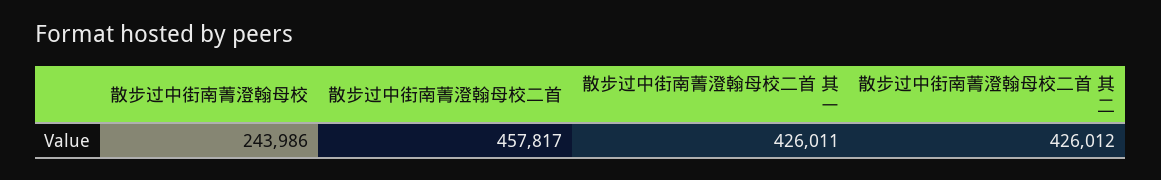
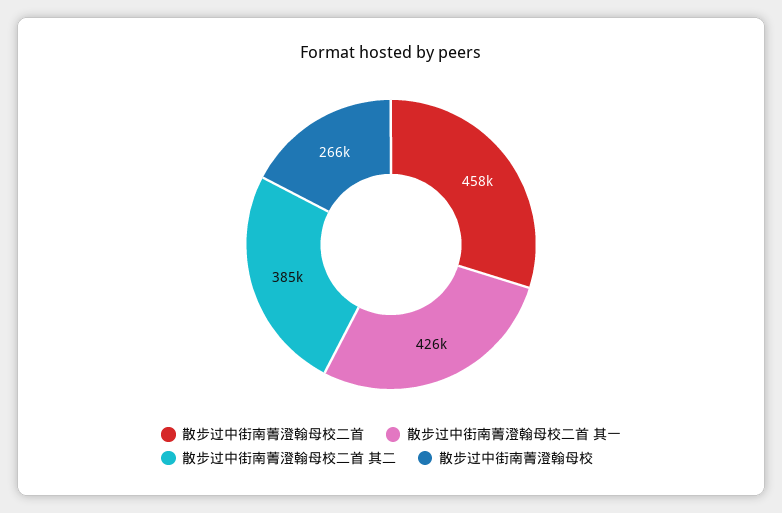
  {
-   "散步过中街南菁澄翰母校": 243986,
+   "散步过中街南菁澄翰母校": 266000,
    "散步过中街南菁澄翰母校二首": 457817,
    "散步过中街南菁澄翰母校二首 其一": 426011,
-   "散步过中街南菁澄翰母校二首 其二": 426012
+   "散步过中街南菁澄翰母校二首 其二": 385000
  }

